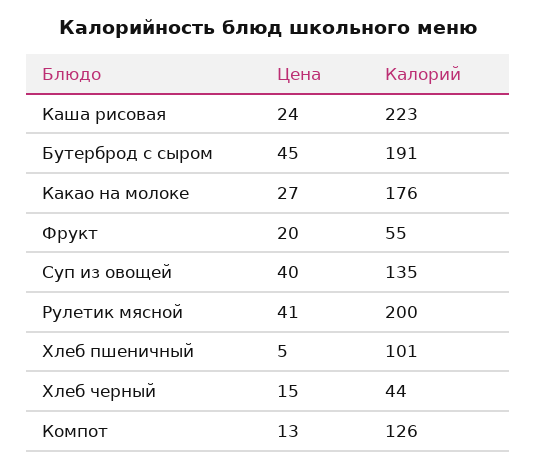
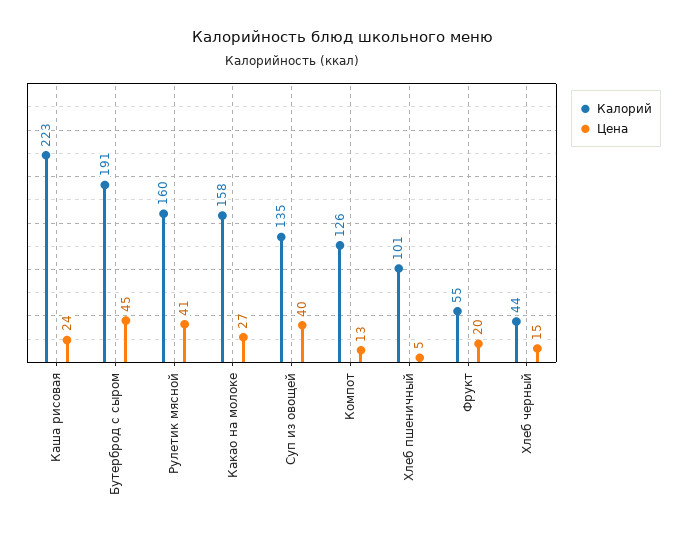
  {
    "Цена": {
      "Каша рисовая": 24,
      "Бутерброд с сыром": 45,
      "Какао на молоке": 27,
      "Фрукт": 20,
      "Суп из овощей": 40,
      "Рулетик мясной": 41,
      "Хлеб пшеничный": 5,
      "Хлеб черный": 15,
      "Компот": 13
    },
    "Калорий": {
      "Каша рисовая": 223,
      "Бутерброд с сыром": 191,
-     "Какао на молоке": 176,
+     "Какао на молоке": 158,
      "Фрукт": 55,
      "Суп из овощей": 135,
-     "Рулетик мясной": 200,
+     "Рулетик мясной": 160,
      "Хлеб пшеничный": 101,
      "Хлеб черный": 44,
      "Компот": 126
    }
  }

